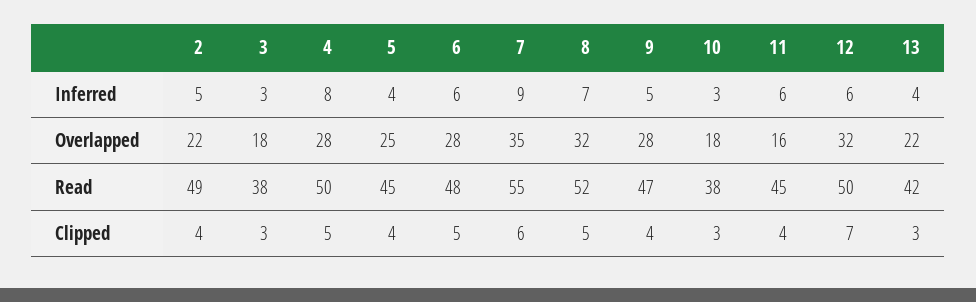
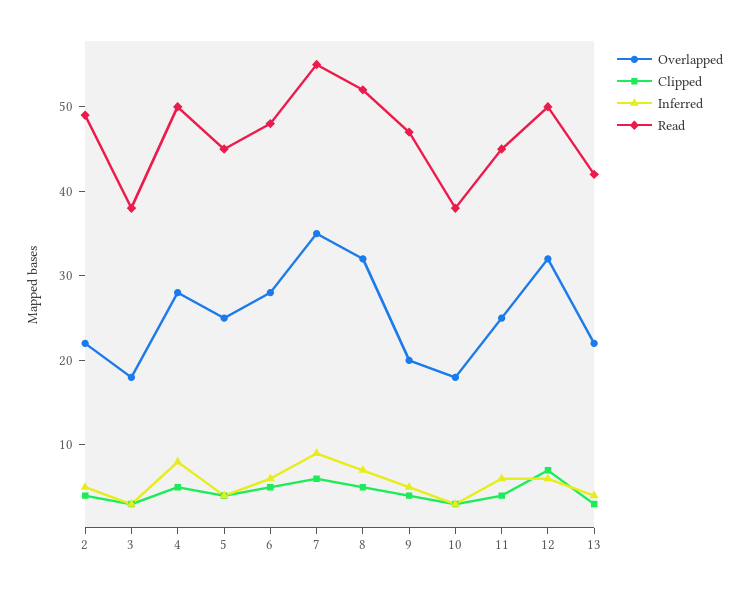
  {
    "Inferred": {
      "2": 5,
      "3": 3,
      "4": 8,
      "5": 4,
      "6": 6,
      "7": 9,
      "8": 7,
      "9": 5,
      "10": 3,
      "11": 6,
      "12": 6,
      "13": 4
    },
    "Overlapped": {
      "2": 22,
      "3": 18,
      "4": 28,
      "5": 25,
      "6": 28,
      "7": 35,
      "8": 32,
-     "9": 28,
+     "9": 20,
      "10": 18,
-     "11": 16,
+     "11": 25,
      "12": 32,
      "13": 22
    },
    "Read": {
      "2": 49,
      "3": 38,
      "4": 50,
      "5": 45,
      "6": 48,
      "7": 55,
      "8": 52,
      "9": 47,
      "10": 38,
      "11": 45,
      "12": 50,
      "13": 42
    },
    "Clipped": {
      "2": 4,
      "3": 3,
      "4": 5,
      "5": 4,
      "6": 5,
      "7": 6,
      "8": 5,
      "9": 4,
      "10": 3,
      "11": 4,
      "12": 7,
      "13": 3
    }
  }

